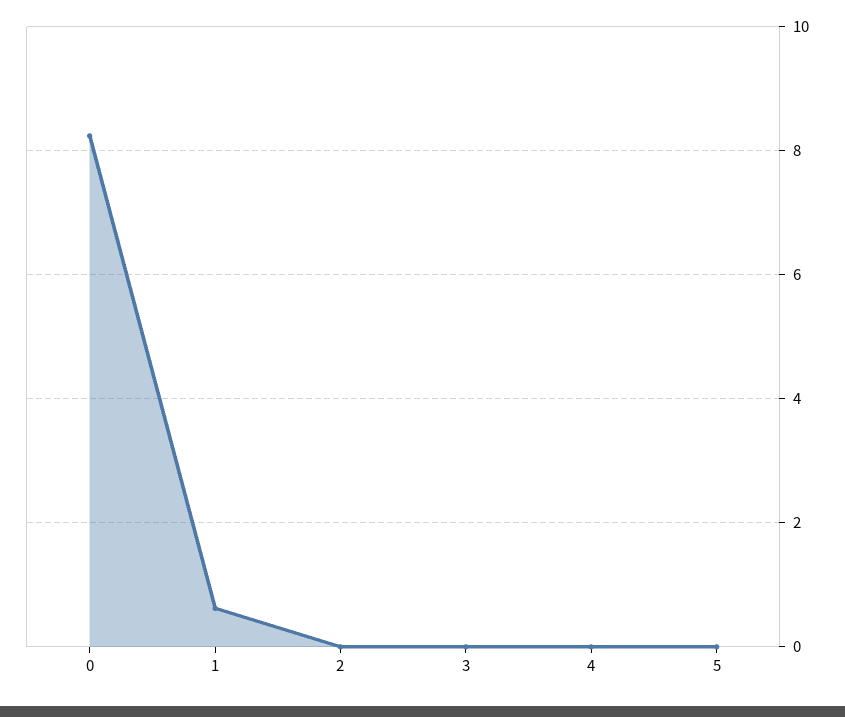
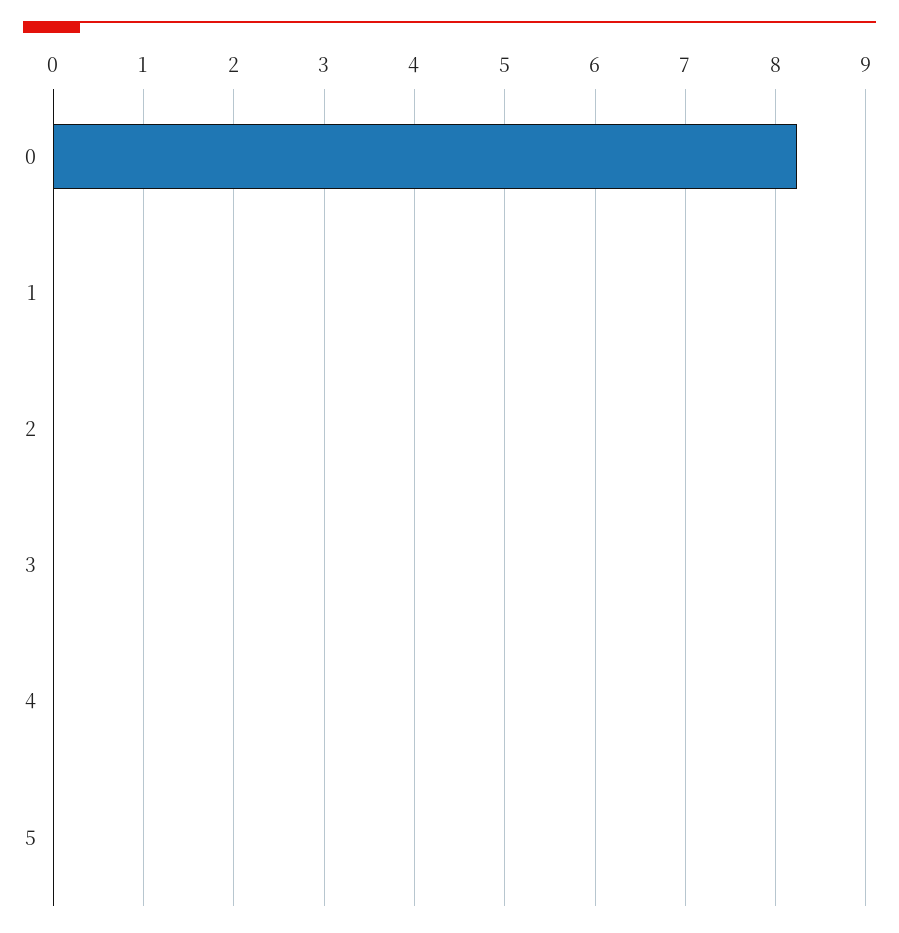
  {
    "0": 8.2,
-   "1": 0.6,
+   "1": 0,
    "2": 0,
    "3": 0,
    "4": 0,
    "5": 0
  }

